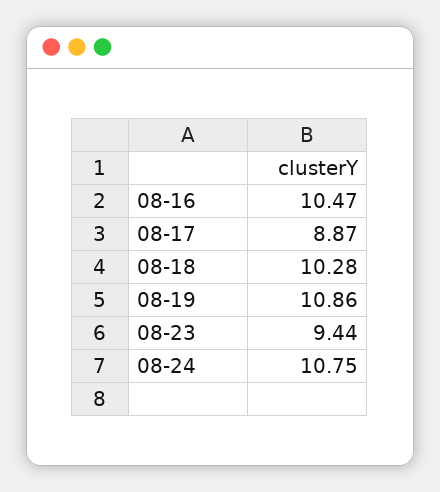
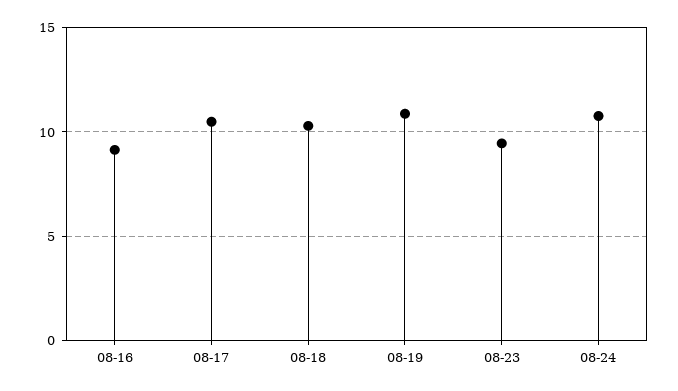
  {
-   "08-16": 10.47,
+   "08-16": 9,
-   "08-17": 8.87,
+   "08-17": 10.5,
    "08-18": 10.28,
    "08-19": 10.86,
    "08-23": 9.44,
    "08-24": 10.75
  }

